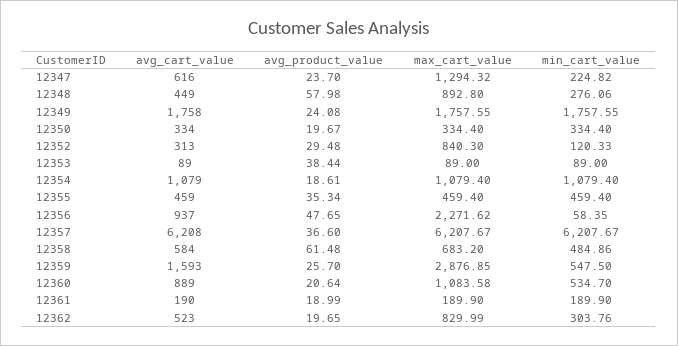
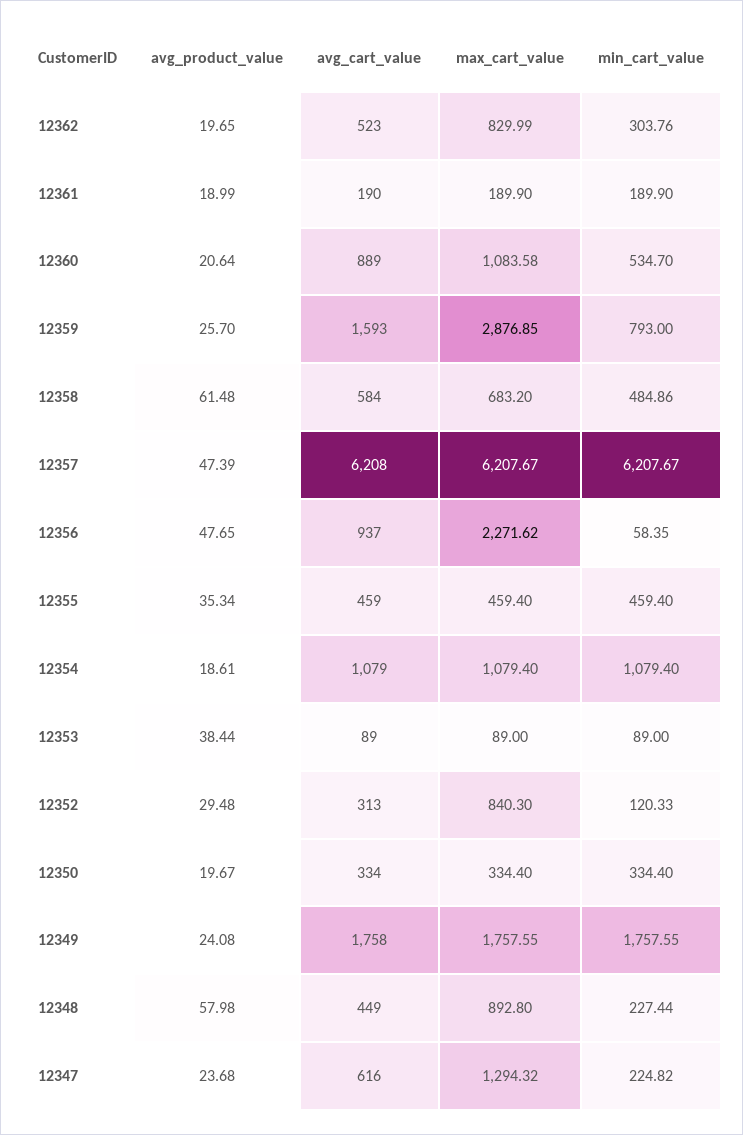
  {
    "avg_cart_value": {
      "12347": 616,
      "12348": 449,
      "12349": 1758,
      "12350": 334,
      "12352": 313,
      "12353": 89,
      "12354": 1079,
      "12355": 459,
      "12356": 937,
      "12357": 6208,
      "12358": 584,
      "12359": 1593,
      "12360": 889,
      "12361": 190,
      "12362": 523
    },
    "avg_product_value": {
-     "12347": 23.7,
+     "12347": 23.68,
      "12348": 57.98,
      "12349": 24.08,
      "12350": 19.67,
      "12352": 29.48,
      "12353": 38.44,
      "12354": 18.61,
      "12355": 35.34,
      "12356": 47.65,
-     "12357": 36.6,
+     "12357": 47.39,
      "12358": 61.48,
      "12359": 25.7,
      "12360": 20.64,
      "12361": 18.99,
      "12362": 19.65
    },
    "max_cart_value": {
      "12347": 1294.32,
      "12348": 892.8,
      "12349": 1757.55,
      "12350": 334.4,
      "12352": 840.3,
      "12353": 89,
      "12354": 1079.4,
      "12355": 459.4,
      "12356": 2271.62,
      "12357": 6207.67,
      "12358": 683.2,
      "12359": 2876.85,
      "12360": 1083.58,
      "12361": 189.9,
      "12362": 829.99
    },
    "min_cart_value": {
      "12347": 224.82,
-     "12348": 276.06,
+     "12348": 227.44,
      "12349": 1757.55,
      "12350": 334.4,
      "12352": 120.33,
      "12353": 89,
      "12354": 1079.4,
      "12355": 459.4,
      "12356": 58.35,
      "12357": 6207.67,
      "12358": 484.86,
-     "12359": 547.5,
+     "12359": 793,
      "12360": 534.7,
      "12361": 189.9,
      "12362": 303.76
    }
  }

